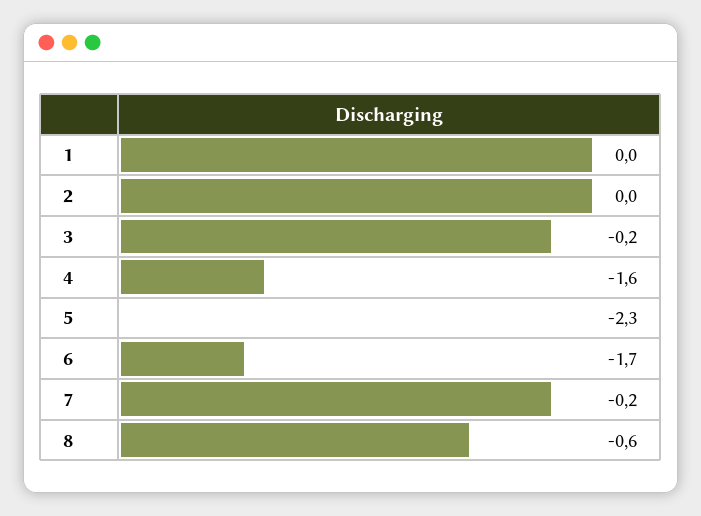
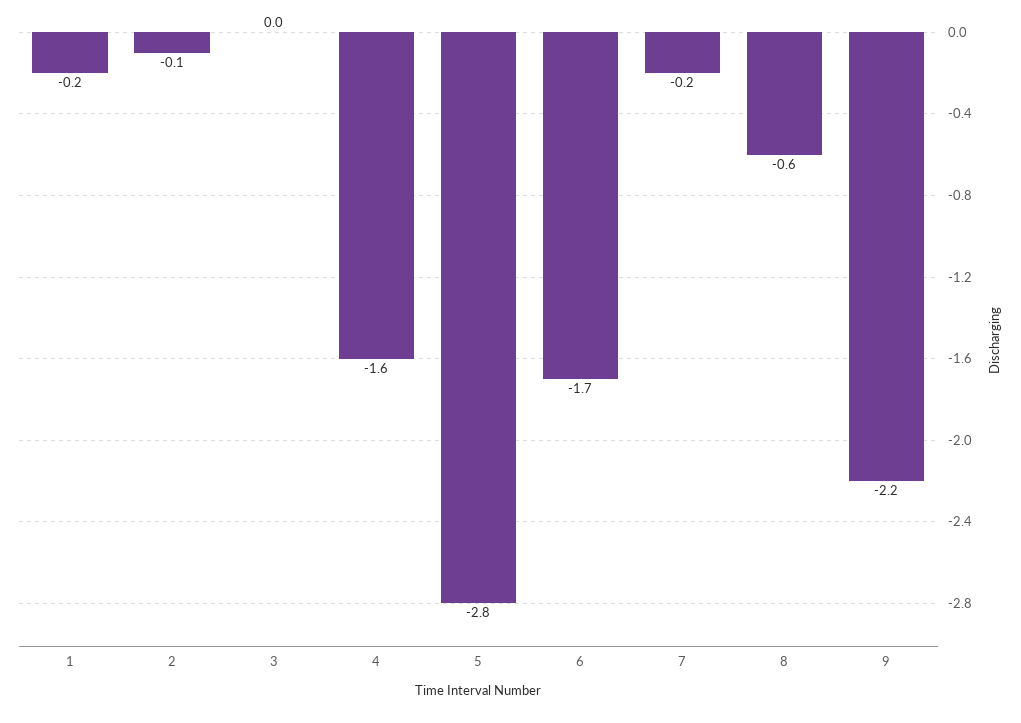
  {
-   "1": 0,
+   "1": -0.2,
-   "2": 0,
+   "2": -0.1,
-   "3": -0.2,
+   "3": 0,
    "4": -1.6,
-   "5": -2.3,
+   "5": -2.8,
    "6": -1.7,
    "7": -0.2,
-   "8": -0.6
+   "8": -0.6,
+   "9": -2.2
  }

